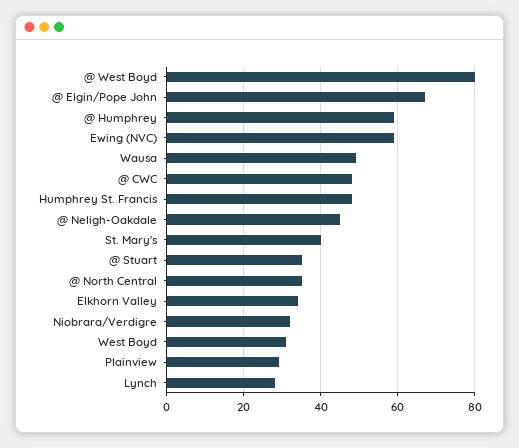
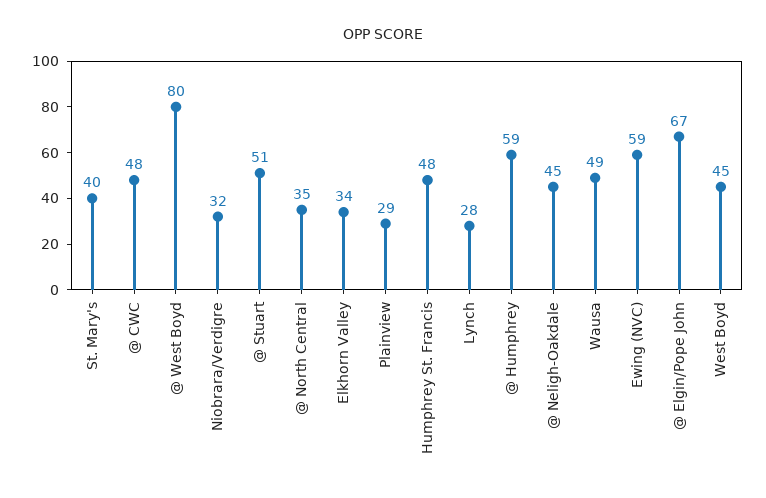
  {
    "@ West Boyd": 80,
    "@ Elgin/Pope John": 67,
    "@ Humphrey": 59,
    "Ewing (NVC)": 59,
    "Wausa": 49,
    "@ CWC": 48,
    "Humphrey St. Francis": 48,
    "@ Neligh-Oakdale": 45,
    "St. Mary's": 40,
-   "@ Stuart": 35,
+   "@ Stuart": 51,
    "@ North Central": 35,
    "Elkhorn Valley": 34,
    "Niobrara/Verdigre": 32,
-   "West Boyd": 30,
+   "West Boyd": 45,
    "Plainview": 29,
    "Lynch": 28
  }

